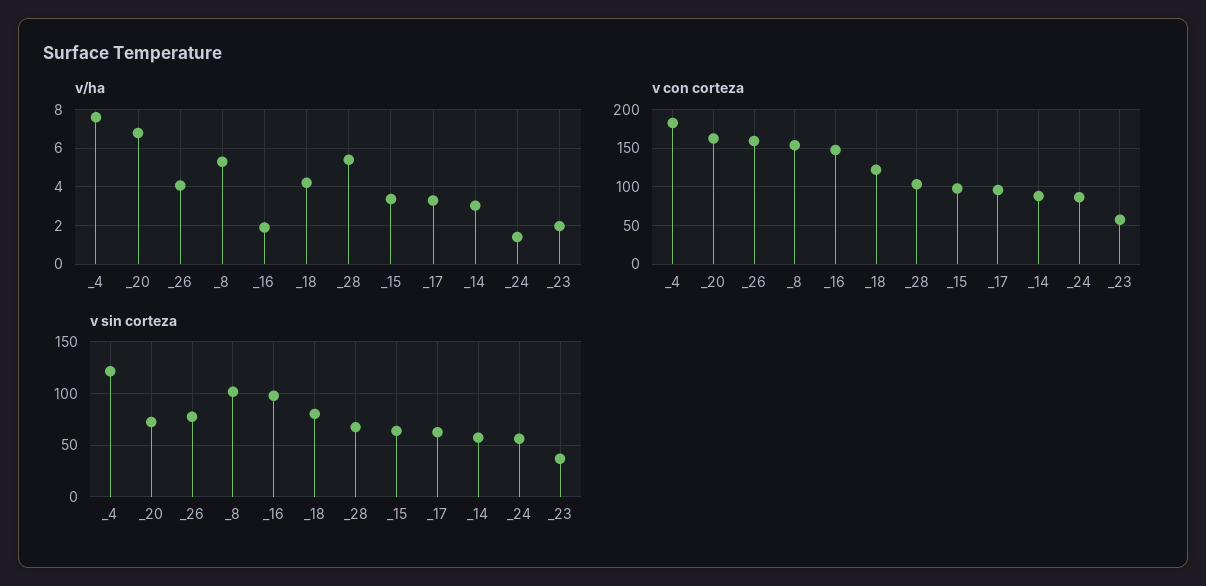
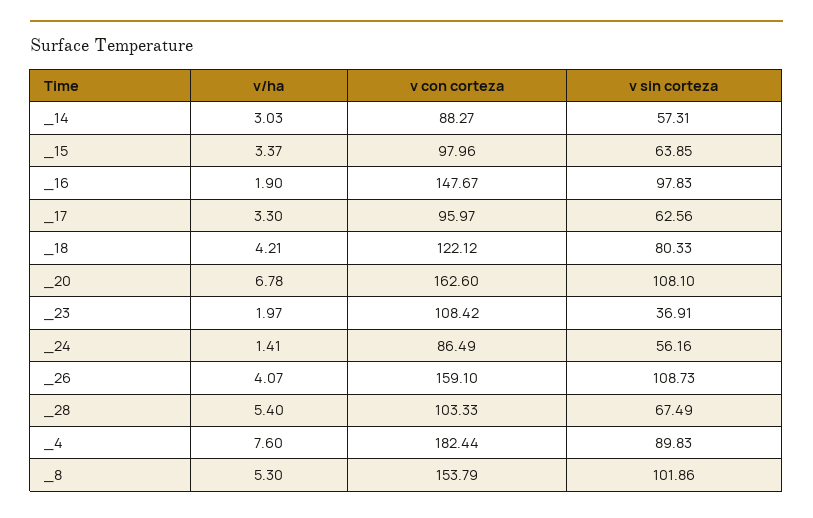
  {
    "v/ha": {
      "_4": 7.6,
      "_20": 6.78,
      "_26": 4.07,
      "_8": 5.3,
      "_16": 1.9,
      "_18": 4.21,
      "_28": 5.4,
      "_15": 3.37,
      "_17": 3.3,
      "_14": 3.03,
      "_24": 1.41,
      "_23": 1.97
    },
    "v con corteza": {
      "_4": 182.44,
      "_20": 162.6,
      "_26": 159.1,
      "_8": 153.79,
      "_16": 147.67,
      "_18": 122.12,
      "_28": 103.33,
      "_15": 97.96,
      "_17": 95.97,
      "_14": 88.27,
      "_24": 86.49,
-     "_23": 60
+     "_23": 108.42
    },
    "v sin corteza": {
-     "_4": 120,
+     "_4": 89.83,
-     "_20": 70,
+     "_20": 108.1,
-     "_26": 80,
+     "_26": 108.73,
      "_8": 101.86,
      "_16": 97.83,
      "_18": 80.33,
      "_28": 67.49,
      "_15": 63.85,
      "_17": 62.56,
      "_14": 57.31,
      "_24": 56.16,
      "_23": 36.91
    }
  }

